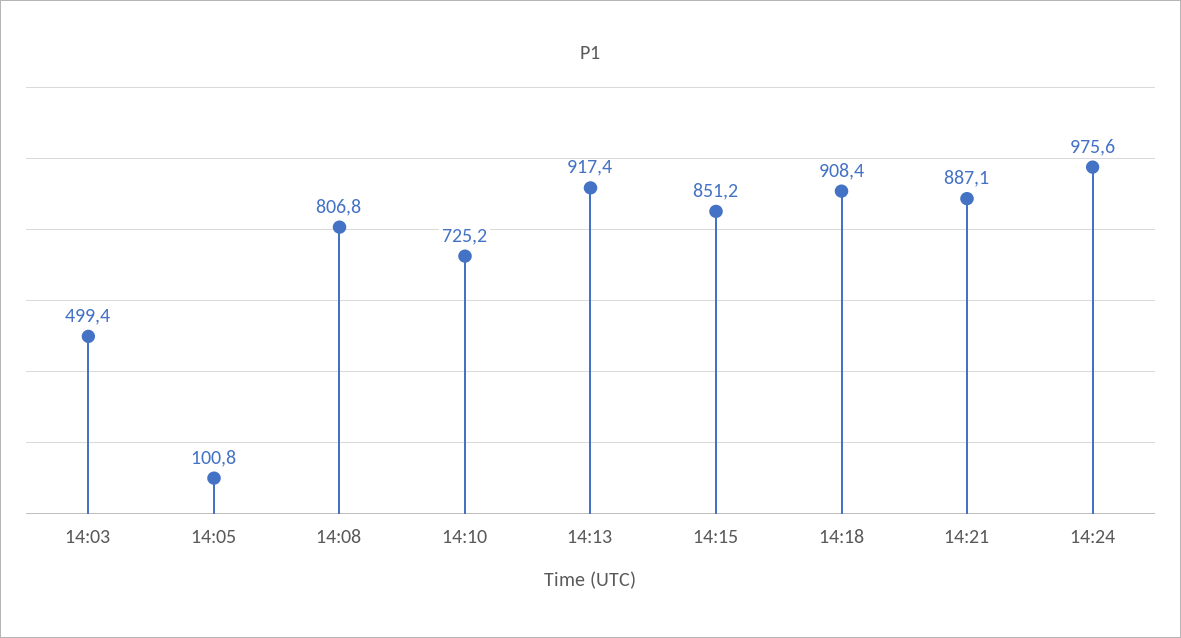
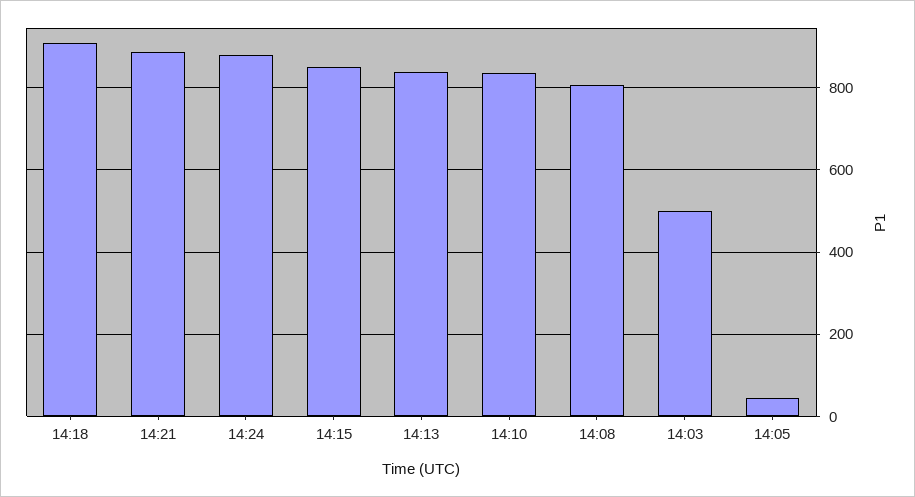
  {
    "14:03": 499.4,
-   "14:05": 100.8,
+   "14:05": 40,
    "14:08": 806.8,
-   "14:10": 725.2,
+   "14:10": 840,
-   "14:13": 917.4,
+   "14:13": 840,
    "14:15": 851.2,
    "14:18": 908.4,
    "14:21": 887.1,
-   "14:24": 975.6
+   "14:24": 880
  }

